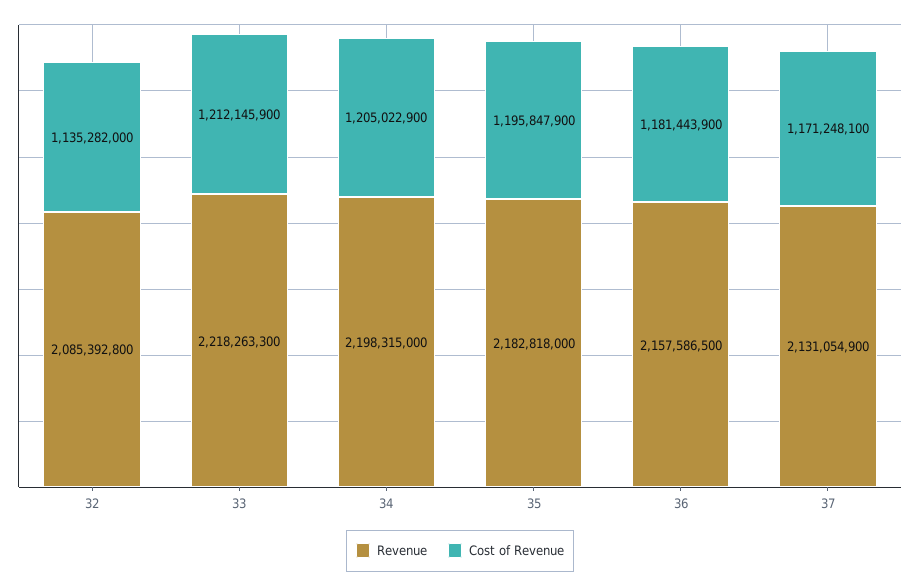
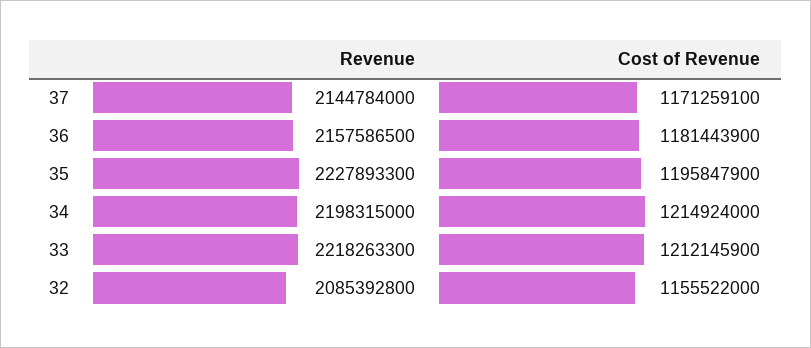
  {
    "Revenue": {
      "32": 2085392800,
      "33": 2218263300,
      "34": 2198315000,
-     "35": 2182818000,
+     "35": 2227893300,
      "36": 2157586500,
-     "37": 2131054900
+     "37": 2144784000
    },
    "Cost of Revenue": {
-     "32": 1135282000,
+     "32": 1155522000,
      "33": 1212145900,
-     "34": 1205022900,
+     "34": 1214924000,
      "35": 1195847900,
      "36": 1181443900,
-     "37": 1171248100
+     "37": 1171259100
    }
  }

